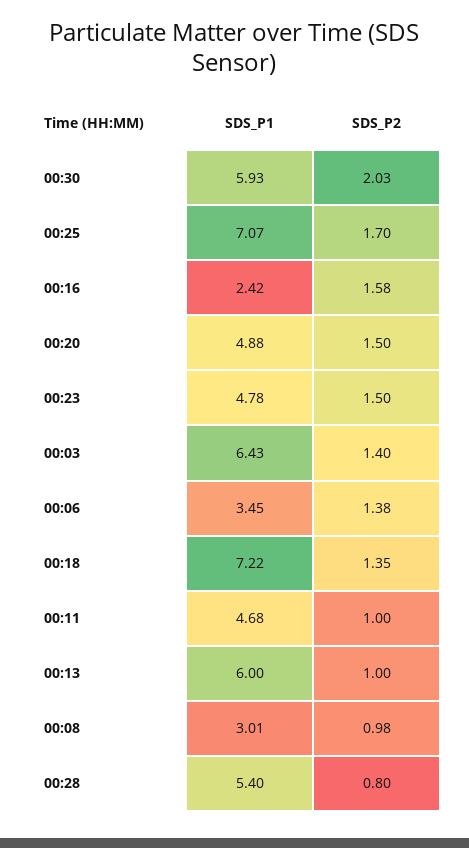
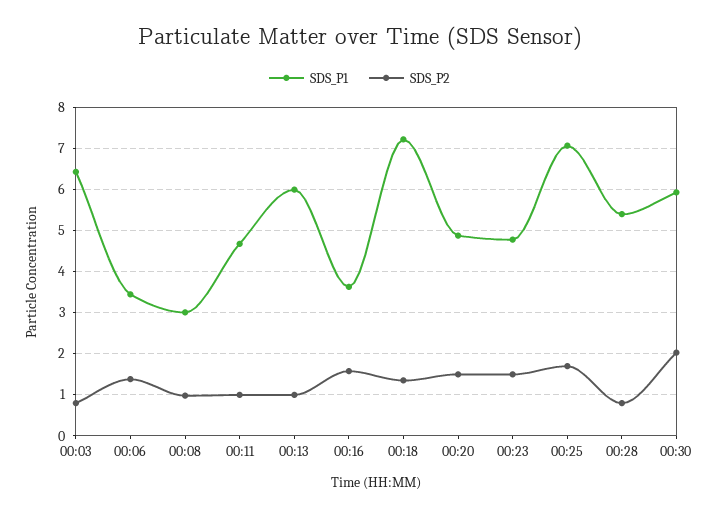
  {
    "SDS_P1": {
      "00:30": 5.93,
      "00:25": 7.07,
-     "00:16": 2.42,
+     "00:16": 3.6,
      "00:20": 4.88,
      "00:23": 4.78,
      "00:03": 6.43,
      "00:06": 3.45,
      "00:18": 7.22,
      "00:11": 4.68,
      "00:13": 6,
      "00:08": 3.01,
      "00:28": 5.4
    },
    "SDS_P2": {
      "00:30": 2.03,
      "00:25": 1.7,
      "00:16": 1.58,
      "00:20": 1.5,
      "00:23": 1.5,
-     "00:03": 1.4,
+     "00:03": 0.8,
      "00:06": 1.38,
      "00:18": 1.35,
      "00:11": 1,
      "00:13": 1,
      "00:08": 0.98,
      "00:28": 0.8
    }
  }

